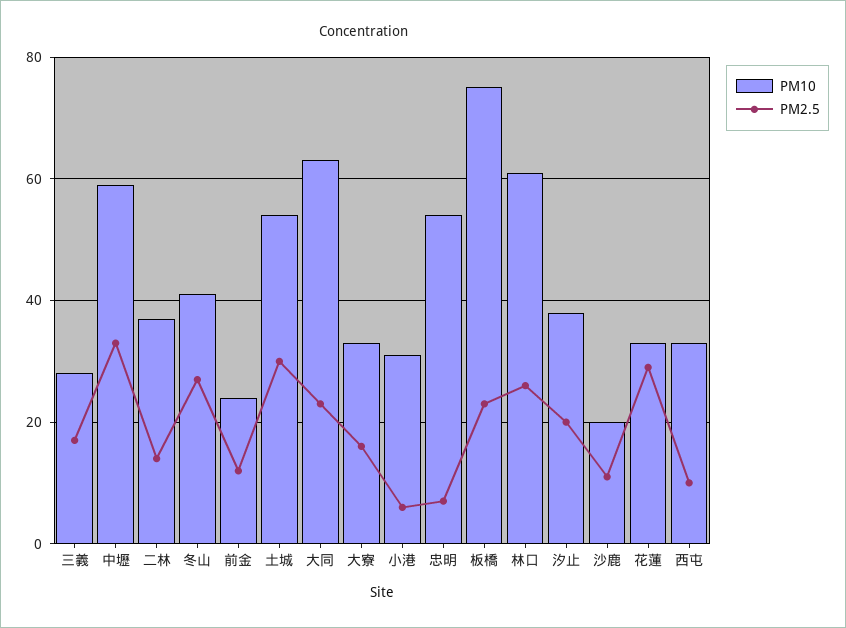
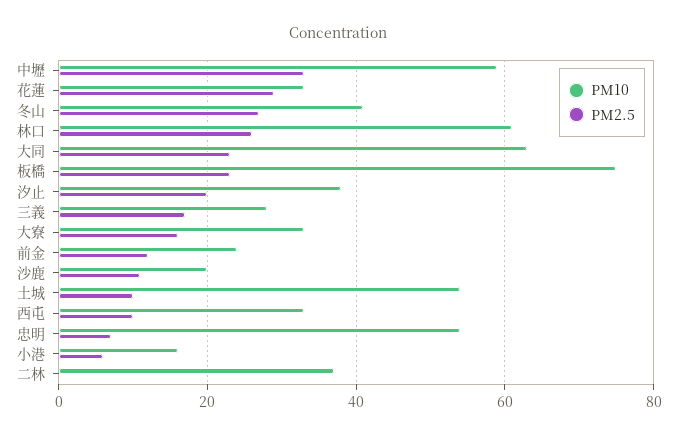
  {
    "PM10": {
      "三義": 30,
      "中壢": 60,
      "二林": 35,
      "冬山": 40,
      "前金": 25,
      "土城": 55,
      "大同": 65,
      "大寮": 35,
-     "小港": 30,
+     "小港": 15,
      "忠明": 55,
      "板橋": 75,
      "林口": 60,
      "汐止": 40,
      "沙鹿": 20,
      "花蓮": 35,
      "西屯": 35
    },
    "PM2.5": {
      "三義": 15,
      "中壢": 35,
-     "二林": 15,
+     "二林": 0,
      "冬山": 25,
      "前金": 10,
-     "土城": 30,
+     "土城": 10,
      "大同": 25,
      "大寮": 15,
      "小港": 5,
      "忠明": 5,
      "板橋": 25,
      "林口": 25,
      "汐止": 20,
      "沙鹿": 10,
      "花蓮": 30,
      "西屯": 10
    }
  }

